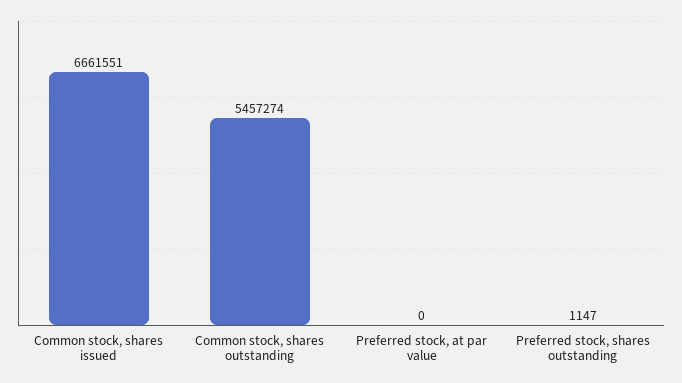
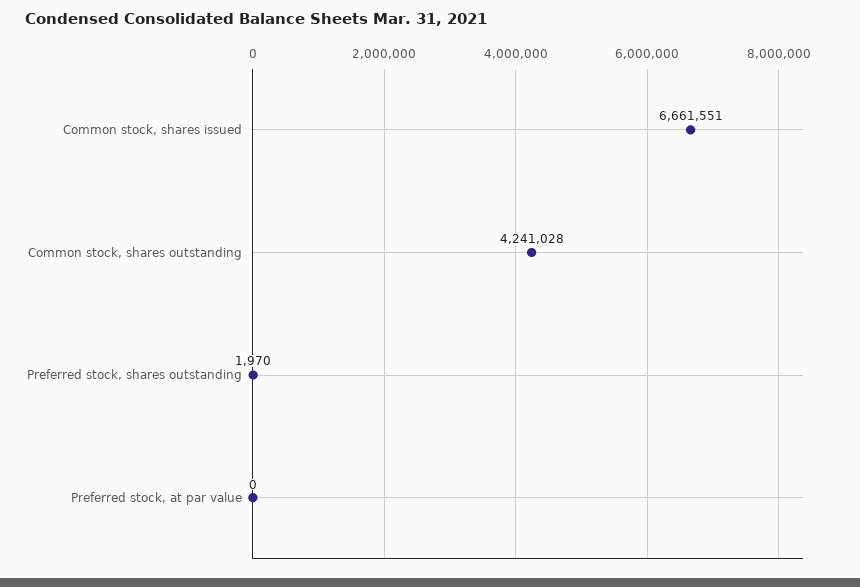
  {
    "Common stock, shares issued": 6661551,
-   "Common stock, shares outstanding": 5457274,
+   "Common stock, shares outstanding": 4241028,
    "Preferred stock, at par value": 0,
-   "Preferred stock, shares outstanding": 1147
+   "Preferred stock, shares outstanding": 1970
  }

